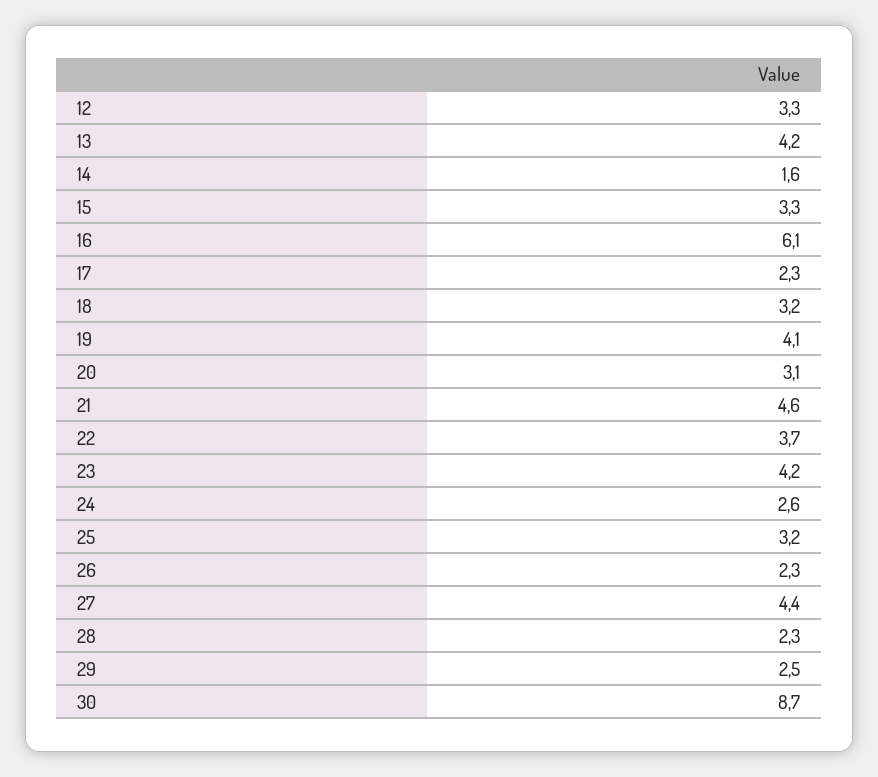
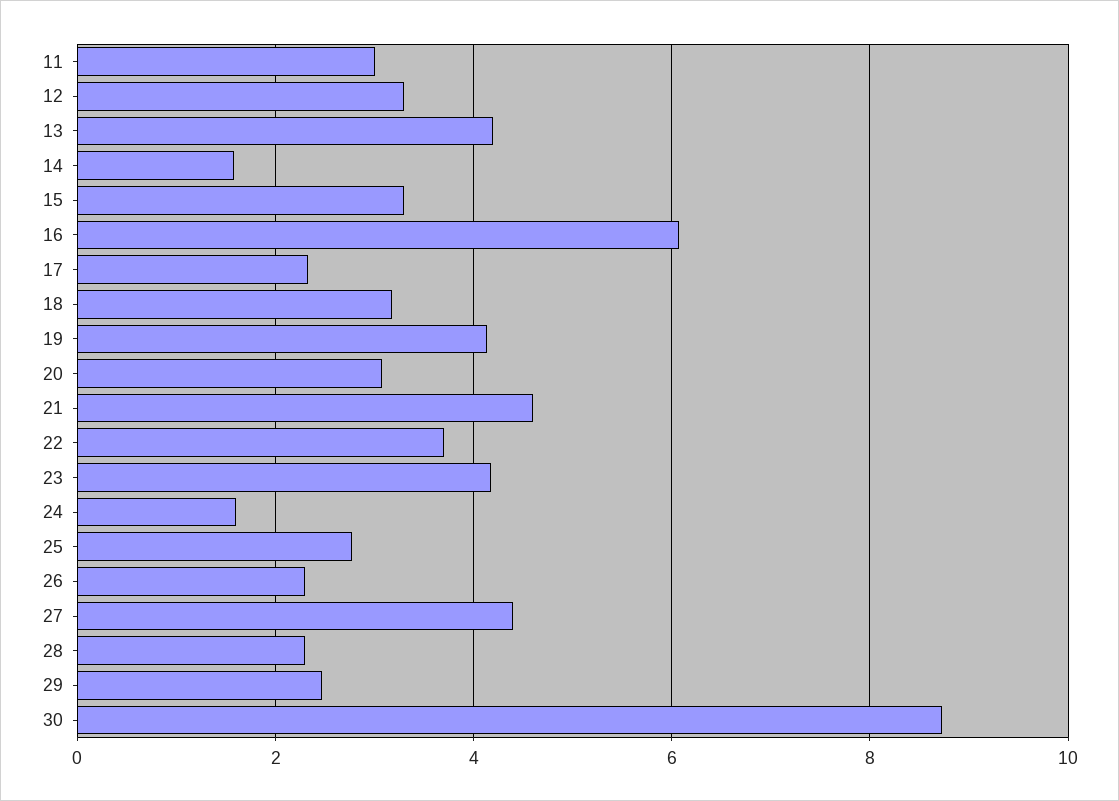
  {
    "12": 3.3,
    "13": 4.2,
    "14": 1.6,
    "15": 3.3,
    "16": 6.1,
    "17": 2.3,
    "18": 3.2,
    "19": 4.1,
    "20": 3.1,
    "21": 4.6,
    "22": 3.7,
    "23": 4.2,
-   "24": 2.6,
+   "24": 1.6,
-   "25": 3.2,
+   "25": 2.8,
    "26": 2.3,
    "27": 4.4,
    "28": 2.3,
    "29": 2.5,
-   "30": 8.7
+   "30": 8.7,
+   "11": 3
  }

